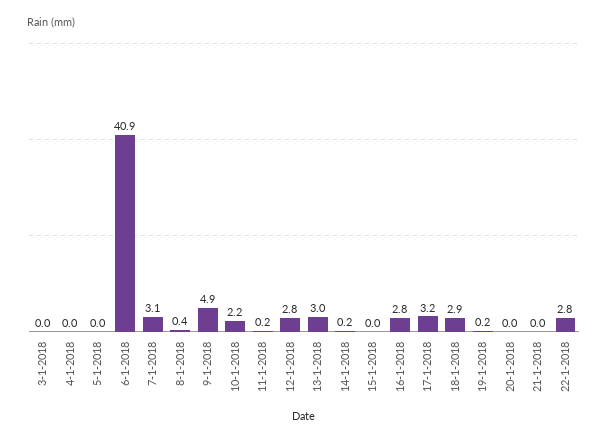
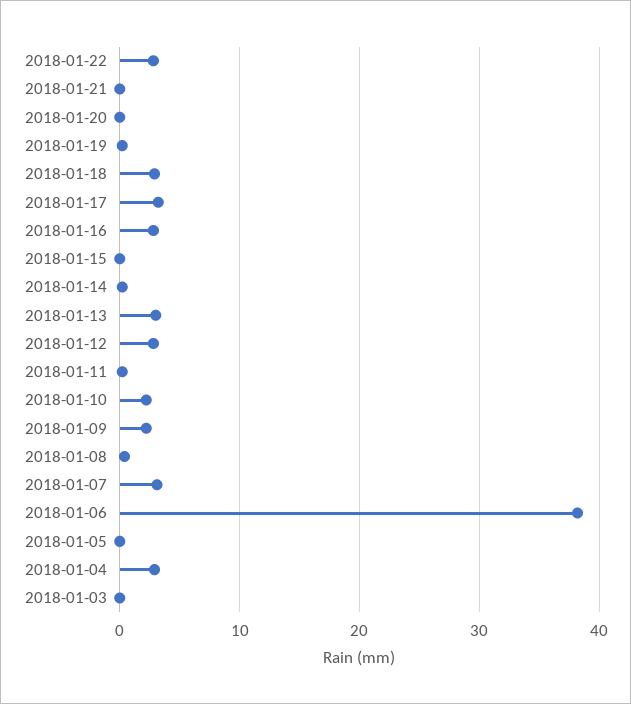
  {
    "3-1-2018": 0,
-   "4-1-2018": 0,
+   "4-1-2018": 3,
    "5-1-2018": 0,
-   "6-1-2018": 40.9,
+   "6-1-2018": 38,
    "7-1-2018": 3.1,
    "8-1-2018": 0.4,
-   "9-1-2018": 4.9,
+   "9-1-2018": 2,
    "10-1-2018": 2.2,
    "11-1-2018": 0.2,
    "12-1-2018": 2.8,
    "13-1-2018": 3,
    "14-1-2018": 0.2,
    "15-1-2018": 0,
    "16-1-2018": 2.8,
    "17-1-2018": 3.2,
    "18-1-2018": 2.9,
    "19-1-2018": 0.2,
    "20-1-2018": 0,
    "21-1-2018": 0,
    "22-1-2018": 2.8
  }

